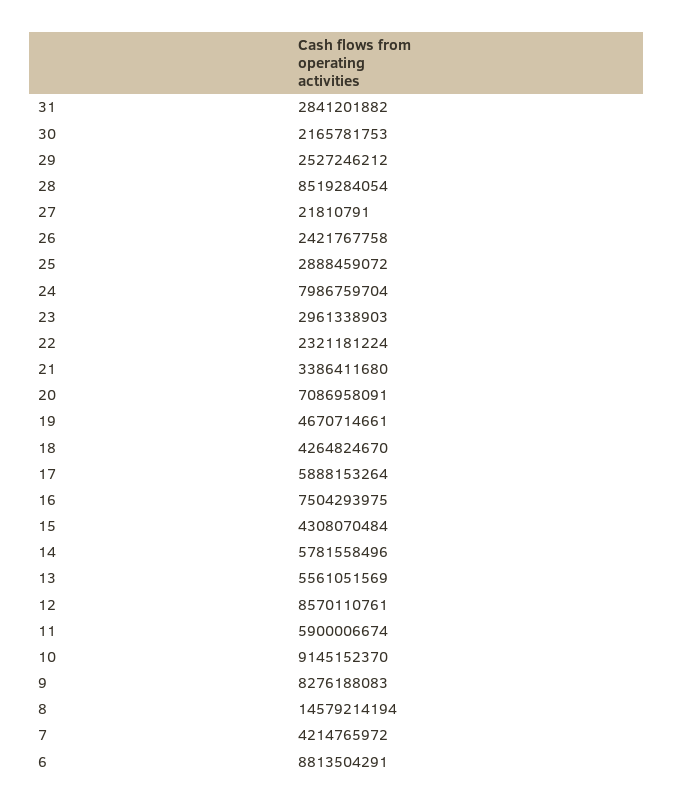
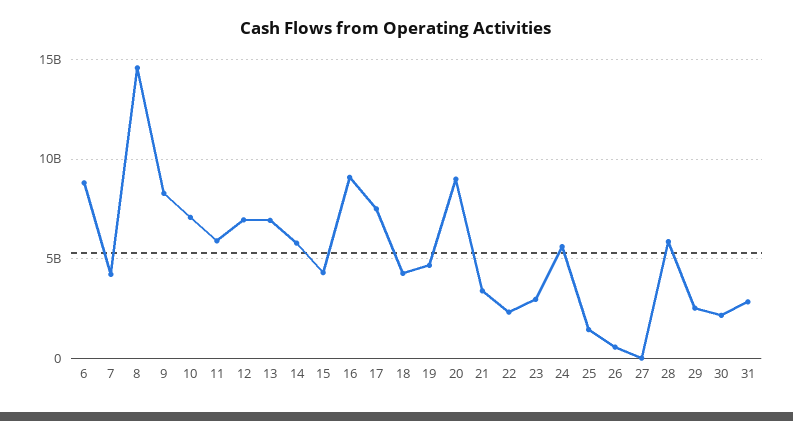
  {
    "31": 2841201882,
    "30": 2165781753,
    "29": 2527246212,
-   "28": 8519284054,
+   "28": 6000000000,
    "27": 21810791,
-   "26": 2421767758,
+   "26": 500000000,
-   "25": 2888459072,
+   "25": 1500000000,
-   "24": 7986759704,
+   "24": 5500000000,
    "23": 2961338903,
    "22": 2321181224,
    "21": 3386411680,
-   "20": 7086958091,
+   "20": 9000000000,
    "19": 4670714661,
    "18": 4264824670,
-   "17": 5888153264,
+   "17": 7500000000,
-   "16": 7504293975,
+   "16": 9000000000,
    "15": 4308070484,
    "14": 5781558496,
-   "13": 5561051569,
+   "13": 7000000000,
-   "12": 8570110761,
+   "12": 7000000000,
    "11": 5900006674,
-   "10": 9145152370,
+   "10": 7000000000,
    "9": 8276188083,
    "8": 14579214194,
    "7": 4214765972,
    "6": 8813504291
  }

